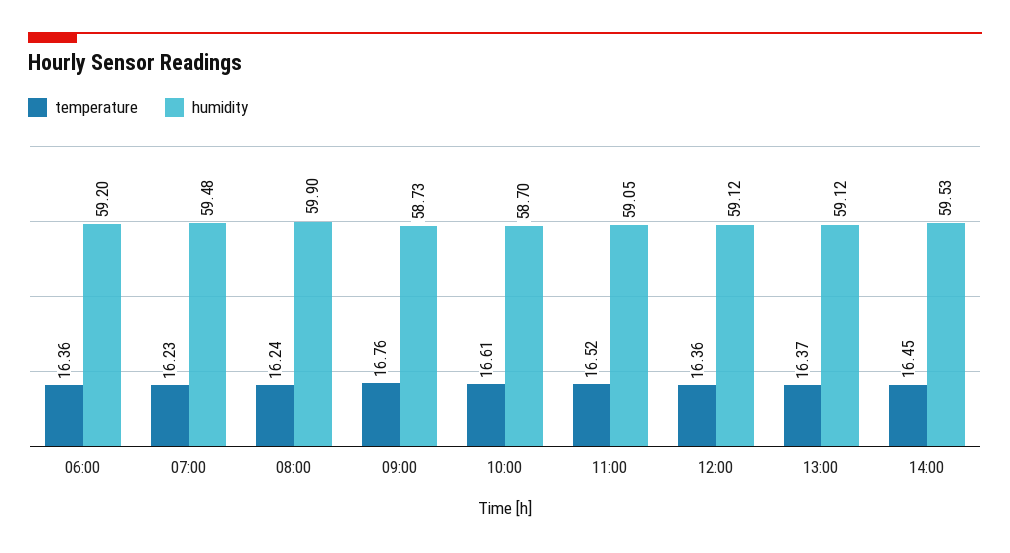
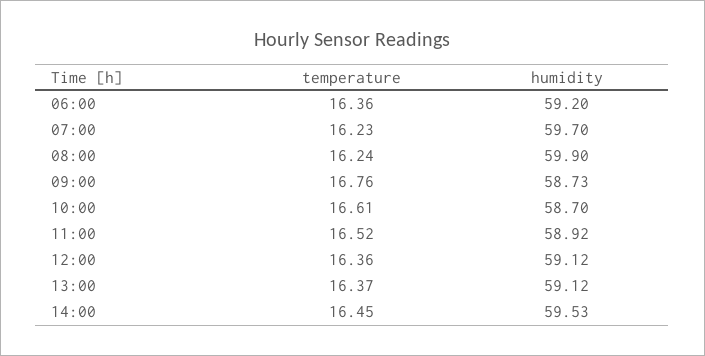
  {
    "temperature": {
      "06:00": 16.36,
      "07:00": 16.23,
      "08:00": 16.24,
      "09:00": 16.76,
      "10:00": 16.61,
      "11:00": 16.52,
      "12:00": 16.36,
      "13:00": 16.37,
      "14:00": 16.45
    },
    "humidity": {
      "06:00": 59.2,
-     "07:00": 59.48,
+     "07:00": 59.7,
      "08:00": 59.9,
      "09:00": 58.73,
      "10:00": 58.7,
-     "11:00": 59.05,
+     "11:00": 58.92,
      "12:00": 59.12,
      "13:00": 59.12,
      "14:00": 59.53
    }
  }

